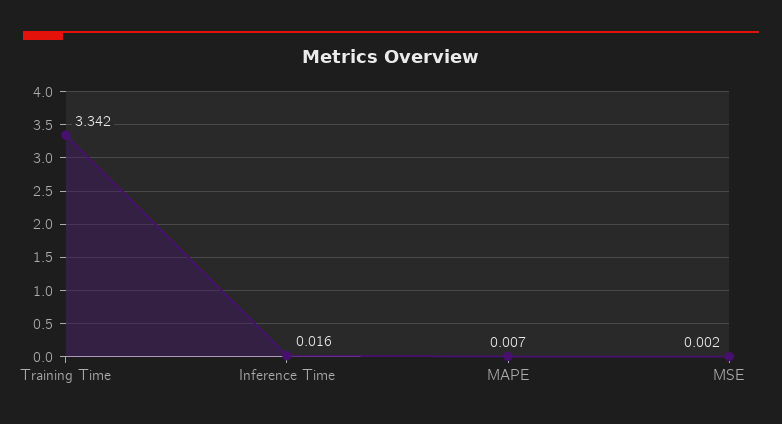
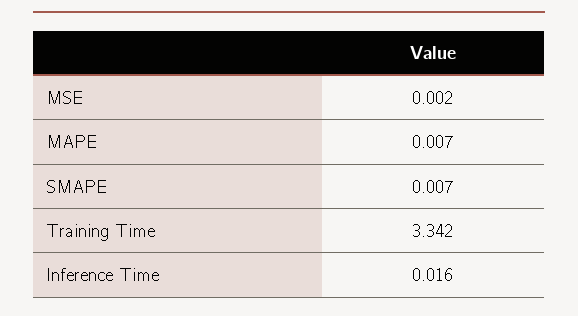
  {
    "Training Time": 3.342,
    "Inference Time": 0.016,
    "MAPE": 0.007,
-   "MSE": 0.002
+   "MSE": 0.002,
+   "SMAPE": 0.007
  }

